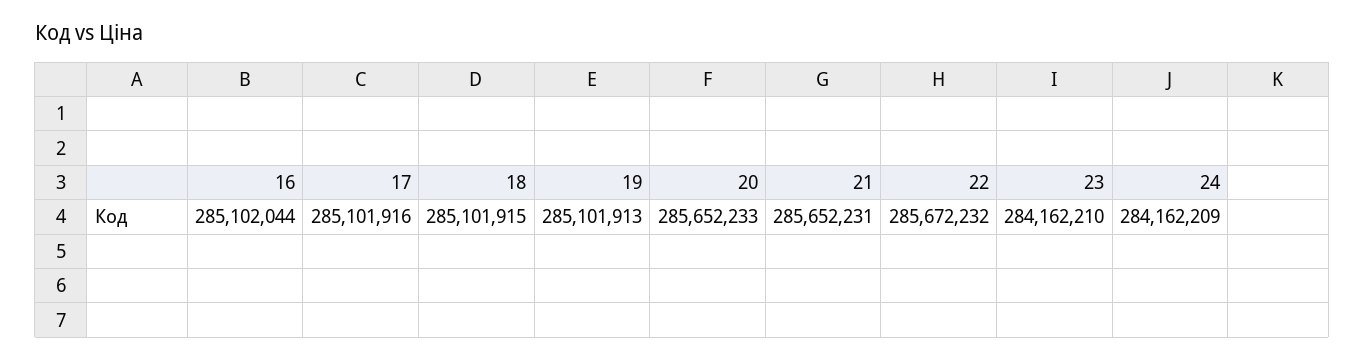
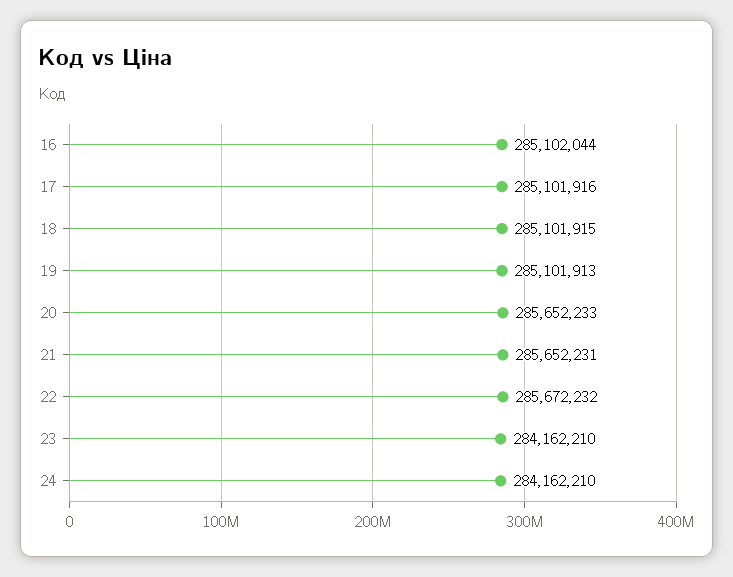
  {
    "16": 285102044,
    "17": 285101916,
    "18": 285101915,
    "19": 285101913,
    "20": 285652233,
    "21": 285652231,
    "22": 285672232,
    "23": 284162210,
-   "24": 284162209
+   "24": 284162210
  }

